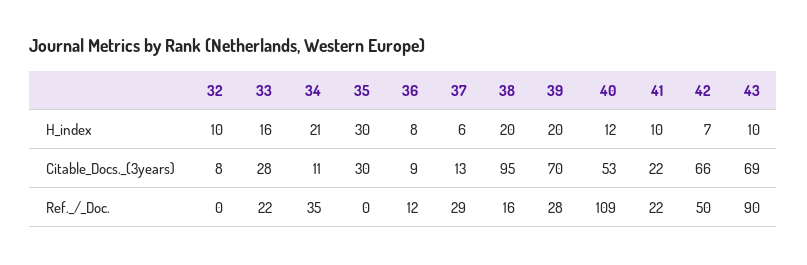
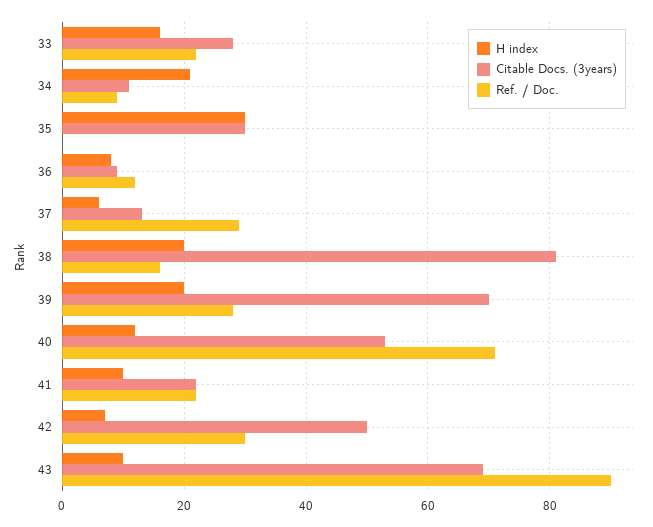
  {
    "H_index": {
-     "32": 10,
      "33": 16,
      "34": 21,
      "35": 30,
      "36": 8,
      "37": 6,
      "38": 20,
      "39": 20,
      "40": 12,
      "41": 10,
      "42": 7,
      "43": 10
    },
    "Citable_Docs._(3years)": {
-     "32": 8,
      "33": 28,
      "34": 11,
      "35": 30,
      "36": 9,
      "37": 13,
-     "38": 95,
+     "38": 80,
      "39": 70,
      "40": 53,
      "41": 22,
-     "42": 66,
+     "42": 50,
      "43": 69
    },
    "Ref._/_Doc.": {
-     "32": 0,
      "33": 22,
-     "34": 35,
+     "34": 10,
      "35": 0,
      "36": 12,
      "37": 29,
      "38": 16,
      "39": 28,
-     "40": 109,
+     "40": 70,
      "41": 22,
-     "42": 50,
+     "42": 30,
      "43": 90
    }
  }

